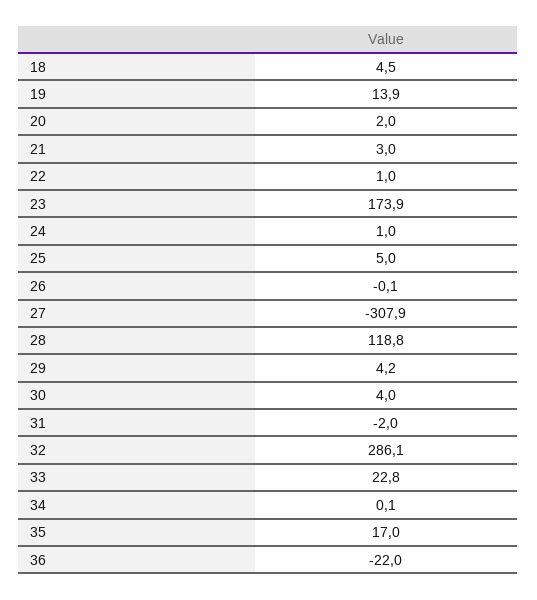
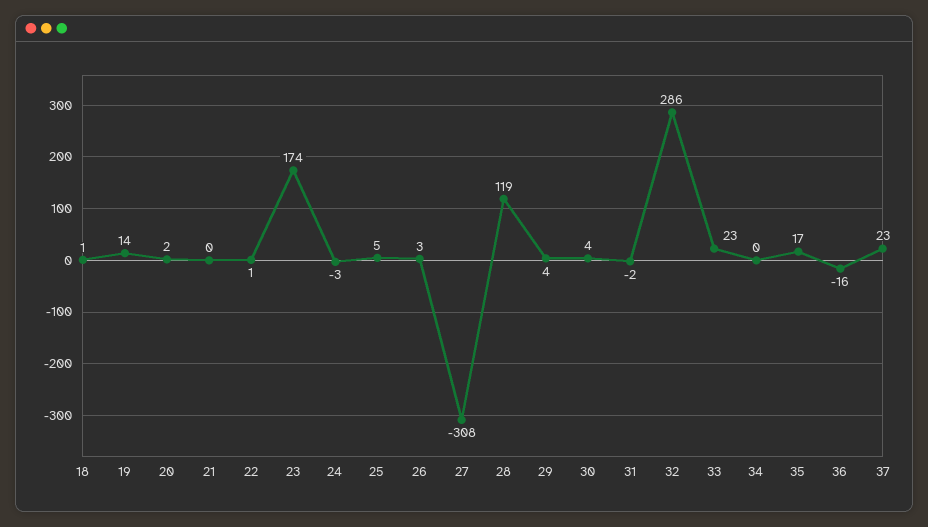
  {
-   "18": 4.5,
+   "18": 1,
    "19": 13.9,
    "20": 2,
-   "21": 3,
+   "21": 0,
    "22": 1,
    "23": 173.9,
-   "24": 1,
+   "24": -3,
    "25": 5,
-   "26": -0.1,
+   "26": 3,
    "27": -307.9,
    "28": 118.8,
    "29": 4.2,
    "30": 4,
    "31": -2,
    "32": 286.1,
    "33": 22.8,
    "34": 0.1,
    "35": 17,
-   "36": -22
+   "36": -16,
+   "37": 23
  }

